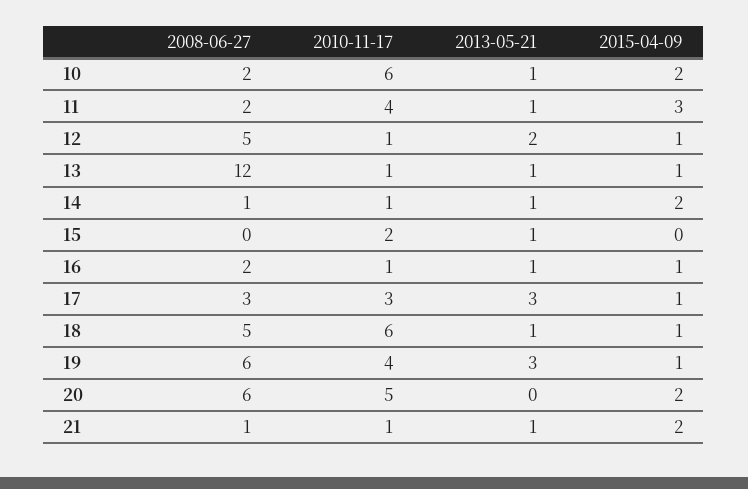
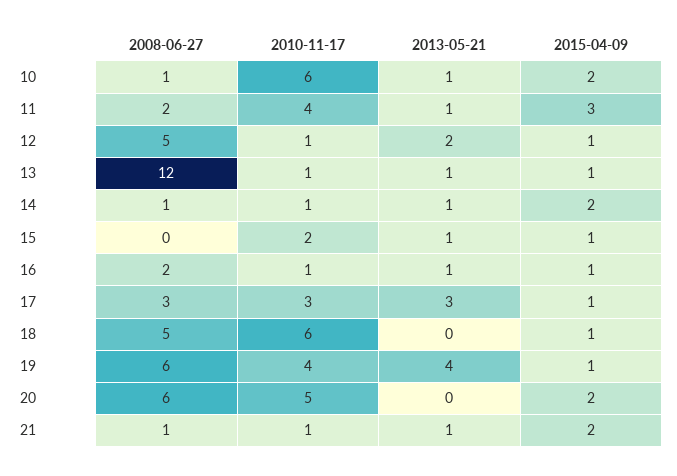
  {
    "2008-06-27": {
-     "10": 2,
+     "10": 1,
      "11": 2,
      "12": 5,
      "13": 12,
      "14": 1,
      "15": 0,
      "16": 2,
      "17": 3,
      "18": 5,
      "19": 6,
      "20": 6,
      "21": 1
    },
    "2010-11-17": {
      "10": 6,
      "11": 4,
      "12": 1,
      "13": 1,
      "14": 1,
      "15": 2,
      "16": 1,
      "17": 3,
      "18": 6,
      "19": 4,
      "20": 5,
      "21": 1
    },
    "2013-05-21": {
      "10": 1,
      "11": 1,
      "12": 2,
      "13": 1,
      "14": 1,
      "15": 1,
      "16": 1,
      "17": 3,
-     "18": 1,
+     "18": 0,
-     "19": 3,
+     "19": 4,
      "20": 0,
      "21": 1
    },
    "2015-04-09": {
      "10": 2,
      "11": 3,
      "12": 1,
      "13": 1,
      "14": 2,
-     "15": 0,
+     "15": 1,
      "16": 1,
      "17": 1,
      "18": 1,
      "19": 1,
      "20": 2,
      "21": 2
    }
  }

